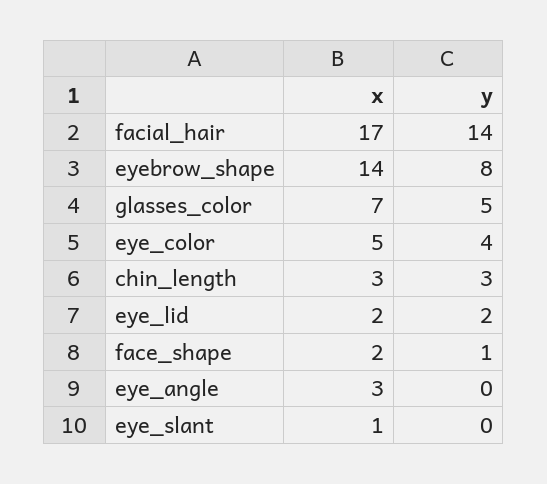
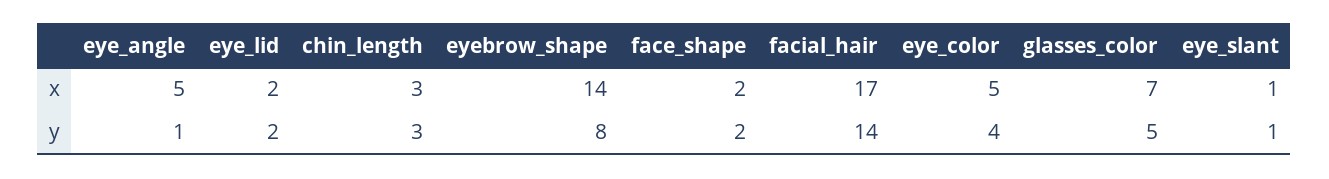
  {
    "x": {
      "facial_hair": 17,
      "eyebrow_shape": 14,
      "glasses_color": 7,
      "eye_color": 5,
      "chin_length": 3,
      "eye_lid": 2,
      "face_shape": 2,
-     "eye_angle": 3,
+     "eye_angle": 5,
      "eye_slant": 1
    },
    "y": {
      "facial_hair": 14,
      "eyebrow_shape": 8,
      "glasses_color": 5,
      "eye_color": 4,
      "chin_length": 3,
      "eye_lid": 2,
-     "face_shape": 1,
+     "face_shape": 2,
-     "eye_angle": 0,
+     "eye_angle": 1,
-     "eye_slant": 0
+     "eye_slant": 1
    }
  }

